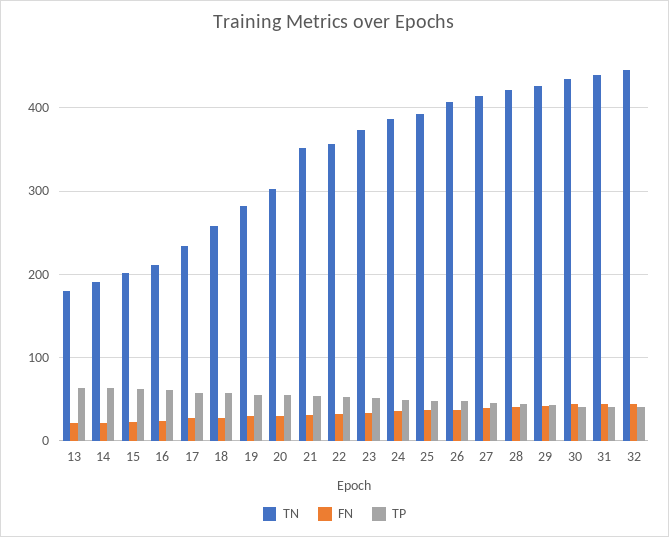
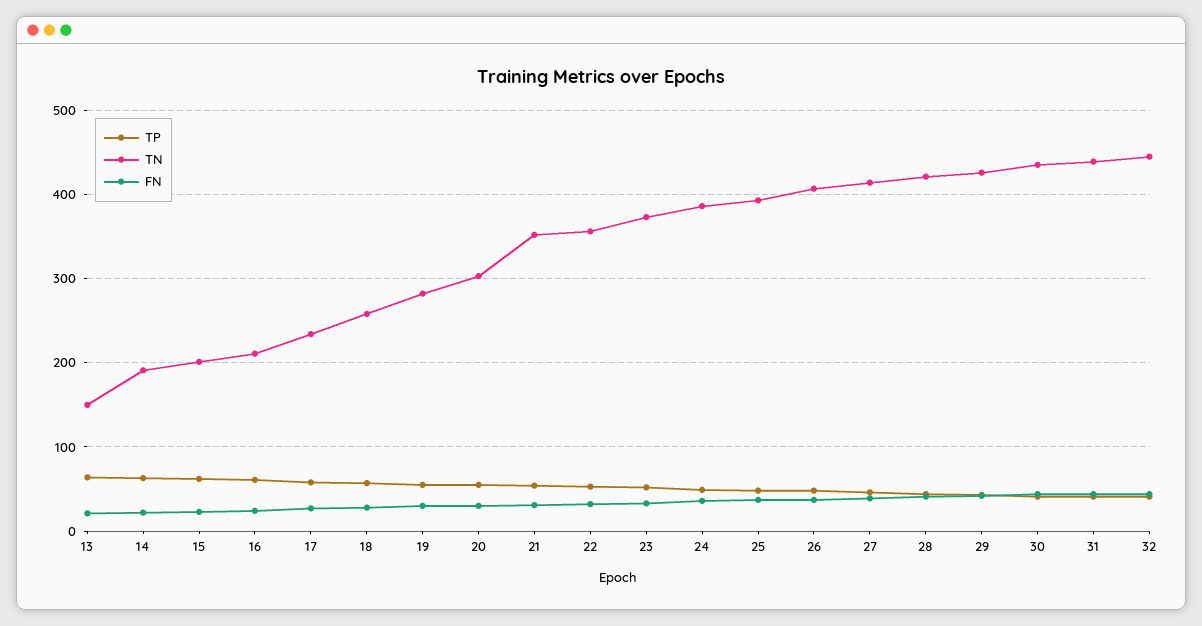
  {
    "TN": {
-     "13": 180,
+     "13": 150,
      "14": 190,
      "15": 200,
      "16": 210,
      "17": 230,
      "18": 260,
      "19": 280,
      "20": 300,
      "21": 350,
      "22": 360,
      "23": 370,
      "24": 390,
      "25": 390,
      "26": 410,
      "27": 410,
      "28": 420,
      "29": 430,
      "30": 440,
      "31": 440,
      "32": 450
    },
    "FN": {
      "13": 20,
      "14": 20,
      "15": 20,
      "16": 20,
      "17": 30,
      "18": 30,
      "19": 30,
      "20": 30,
      "21": 30,
      "22": 30,
      "23": 30,
      "24": 40,
      "25": 40,
      "26": 40,
      "27": 40,
      "28": 40,
      "29": 40,
      "30": 40,
      "31": 40,
      "32": 40
    },
    "TP": {
      "13": 60,
      "14": 60,
      "15": 60,
      "16": 60,
      "17": 60,
      "18": 60,
      "19": 60,
      "20": 60,
      "21": 50,
      "22": 50,
      "23": 50,
      "24": 50,
      "25": 50,
      "26": 50,
      "27": 50,
      "28": 40,
      "29": 40,
      "30": 40,
      "31": 40,
      "32": 40
    }
  }

